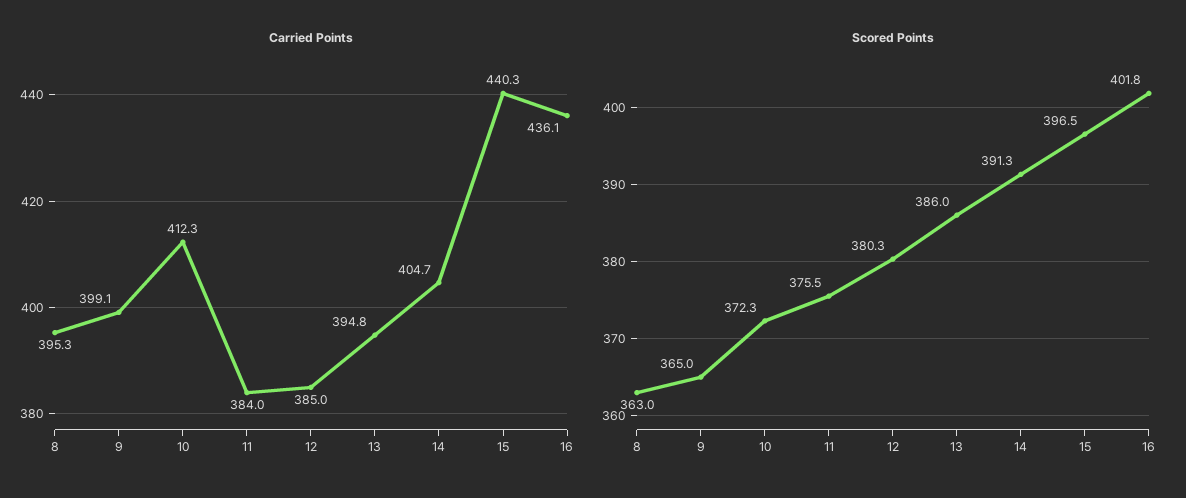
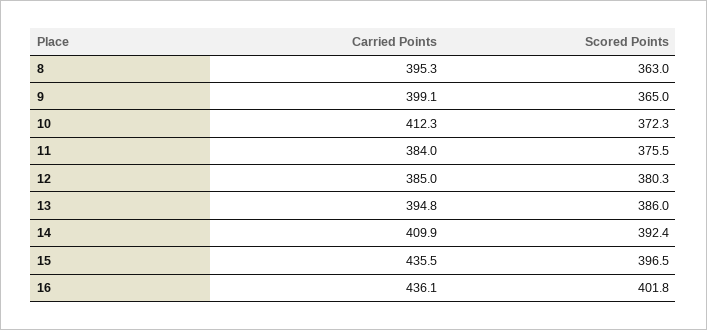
  {
    "Carried Points": {
      "8": 395.3,
      "9": 399.1,
      "10": 412.3,
      "11": 384,
      "12": 385,
      "13": 394.8,
-     "14": 404.7,
+     "14": 409.9,
-     "15": 440.3,
+     "15": 435.5,
      "16": 436.1
    },
    "Scored Points": {
      "8": 363,
      "9": 365,
      "10": 372.3,
      "11": 375.5,
      "12": 380.3,
      "13": 386,
-     "14": 391.3,
+     "14": 392.4,
      "15": 396.5,
      "16": 401.8
    }
  }

